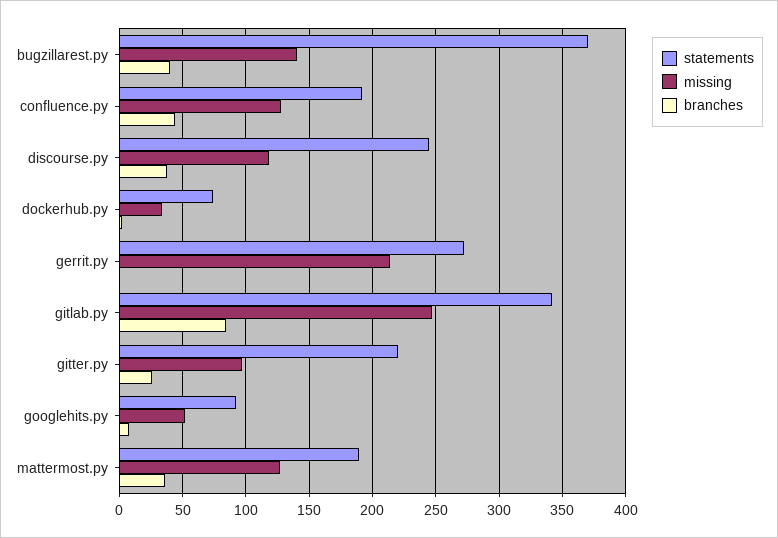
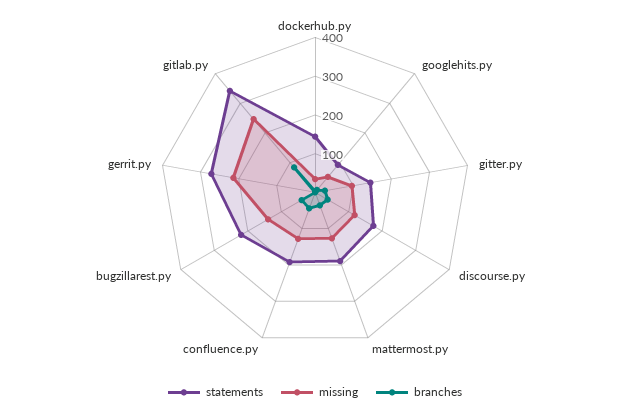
  {
    "statements": {
-     "bugzillarest.py": 370,
+     "bugzillarest.py": 225,
      "confluence.py": 190,
-     "discourse.py": 245,
+     "discourse.py": 175,
-     "dockerhub.py": 75,
+     "dockerhub.py": 150,
      "gerrit.py": 270,
      "gitlab.py": 340,
-     "gitter.py": 220,
+     "gitter.py": 150,
      "googlehits.py": 90,
      "mattermost.py": 190
    },
    "missing": {
      "bugzillarest.py": 140,
      "confluence.py": 130,
      "discourse.py": 120,
      "dockerhub.py": 35,
      "gerrit.py": 215,
      "gitlab.py": 245,
      "gitter.py": 95,
      "googlehits.py": 50,
      "mattermost.py": 125
    },
    "branches": {
      "bugzillarest.py": 40,
      "confluence.py": 45,
      "discourse.py": 40,
      "dockerhub.py": 0,
      "gerrit.py": 0,
      "gitlab.py": 85,
      "gitter.py": 25,
      "googlehits.py": 10,
      "mattermost.py": 35
    }
  }

